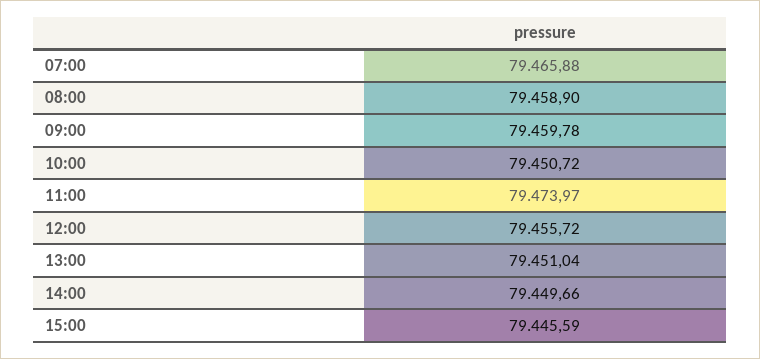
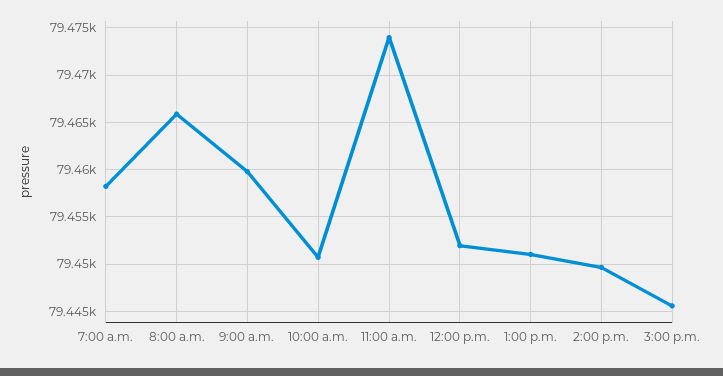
  {
-   "07:00": 79465.88,
+   "07:00": 79458,
-   "08:00": 79458.9,
+   "08:00": 79466,
    "09:00": 79459.78,
    "10:00": 79450.72,
    "11:00": 79473.97,
-   "12:00": 79455.72,
+   "12:00": 79452,
    "13:00": 79451.04,
    "14:00": 79449.66,
    "15:00": 79445.59
  }

